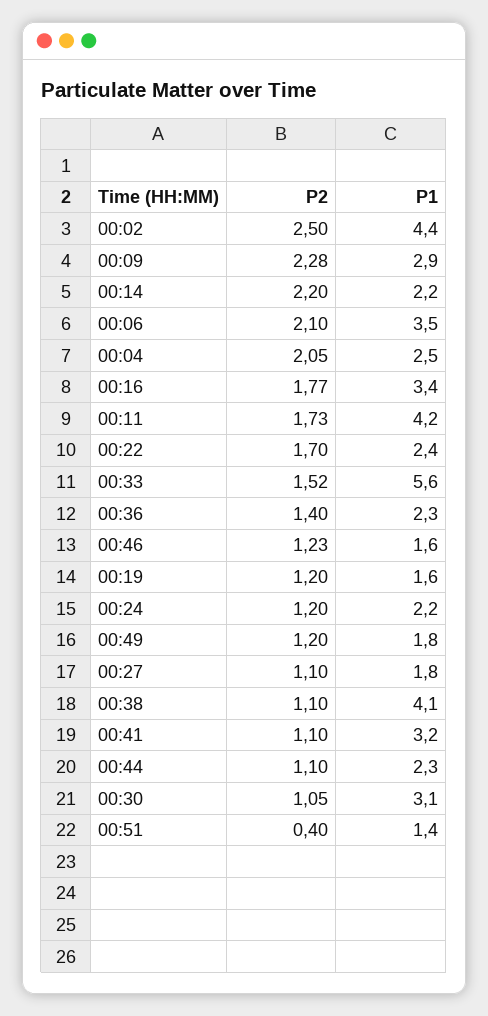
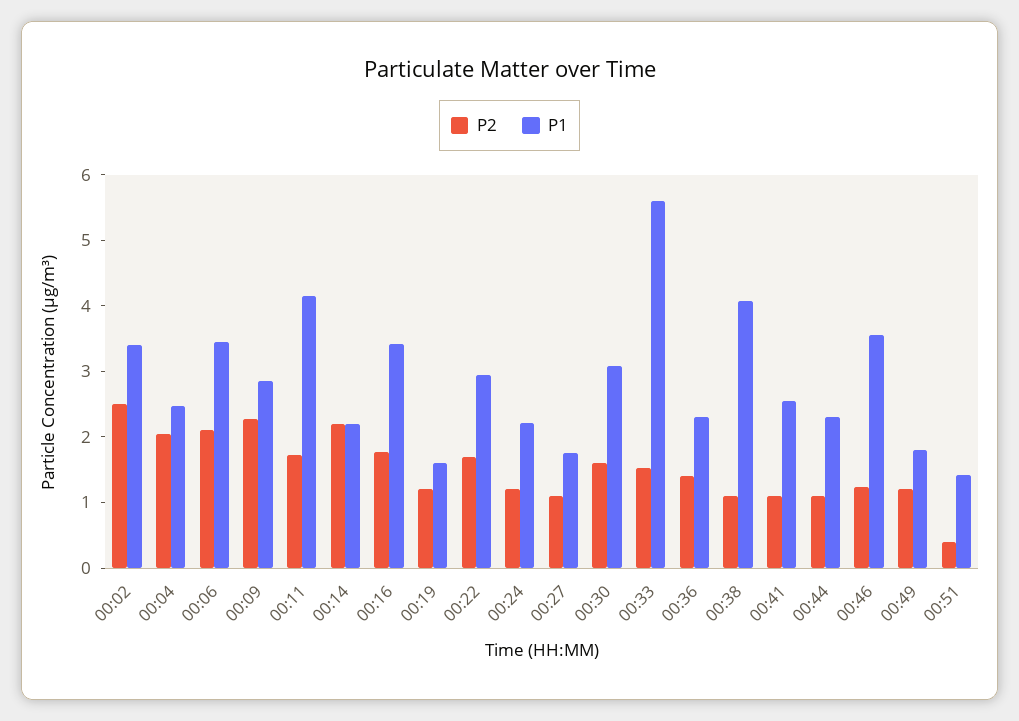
  {
    "P2": {
      "00:02": 2.5,
      "00:09": 2.28,
      "00:14": 2.2,
      "00:06": 2.1,
      "00:04": 2.05,
      "00:16": 1.77,
      "00:11": 1.73,
      "00:22": 1.7,
      "00:33": 1.52,
      "00:36": 1.4,
      "00:46": 1.23,
      "00:19": 1.2,
      "00:24": 1.2,
      "00:49": 1.2,
      "00:27": 1.1,
      "00:38": 1.1,
      "00:41": 1.1,
      "00:44": 1.1,
-     "00:30": 1.05,
+     "00:30": 1.6,
      "00:51": 0.4
    },
    "P1": {
-     "00:02": 4.4,
+     "00:02": 3.4,
      "00:09": 2.9,
      "00:14": 2.2,
      "00:06": 3.5,
      "00:04": 2.5,
      "00:16": 3.4,
      "00:11": 4.2,
-     "00:22": 2.4,
+     "00:22": 3,
      "00:33": 5.6,
      "00:36": 2.3,
-     "00:46": 1.6,
+     "00:46": 3.6,
      "00:19": 1.6,
      "00:24": 2.2,
      "00:49": 1.8,
      "00:27": 1.8,
      "00:38": 4.1,
-     "00:41": 3.2,
+     "00:41": 2.6,
      "00:44": 2.3,
      "00:30": 3.1,
      "00:51": 1.4
    }
  }

